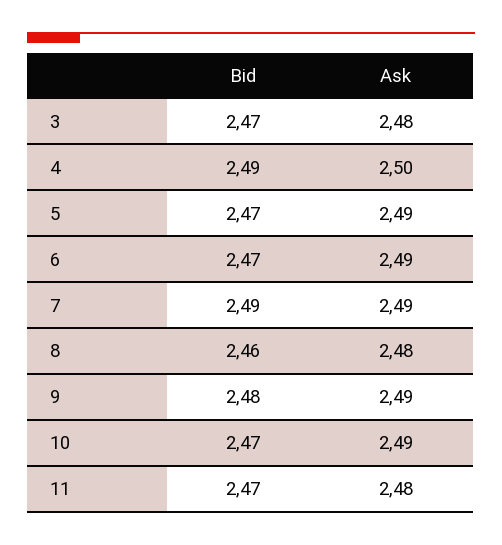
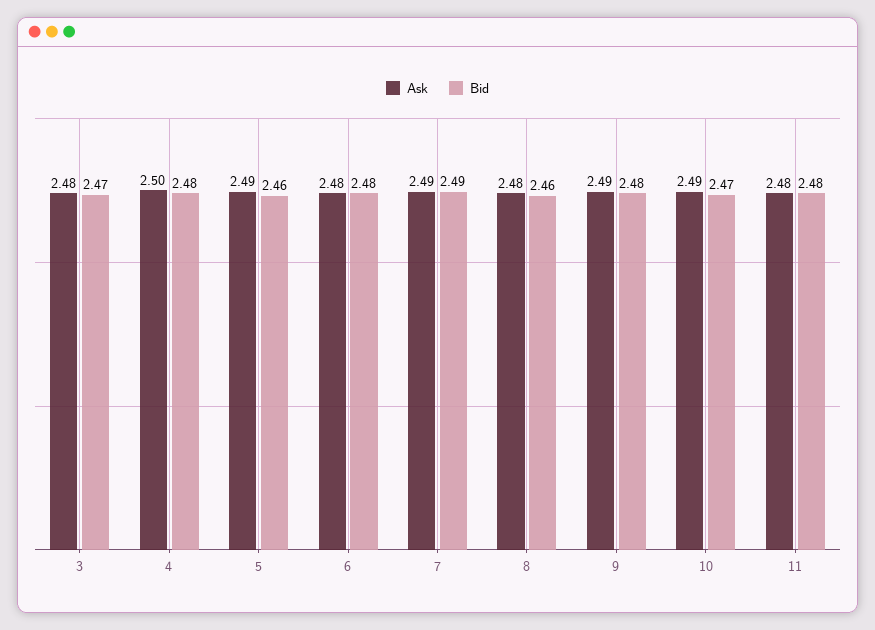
  {
    "Bid": {
      "3": 2.47,
-     "4": 2.49,
+     "4": 2.48,
-     "5": 2.47,
+     "5": 2.46,
-     "6": 2.47,
+     "6": 2.48,
      "7": 2.49,
      "8": 2.46,
      "9": 2.48,
      "10": 2.47,
-     "11": 2.47
+     "11": 2.48
    },
    "Ask": {
      "3": 2.48,
      "4": 2.5,
      "5": 2.49,
-     "6": 2.49,
+     "6": 2.48,
      "7": 2.49,
      "8": 2.48,
      "9": 2.49,
      "10": 2.49,
      "11": 2.48
    }
  }

